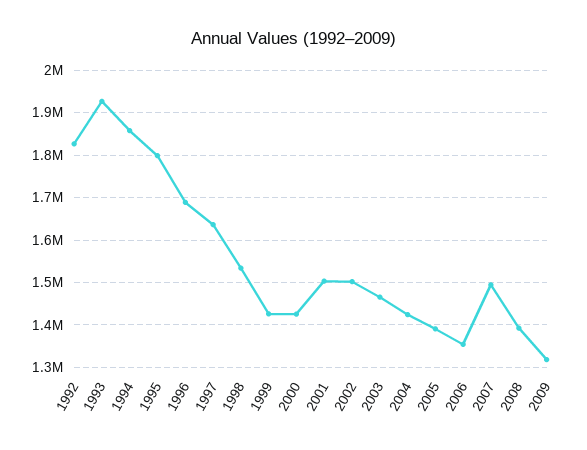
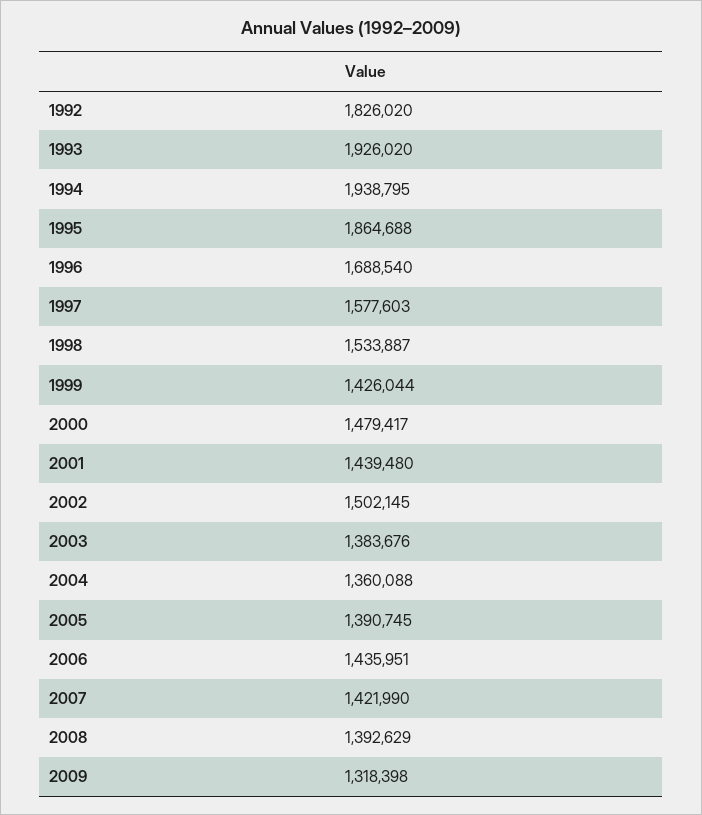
  {
    "1992": 1826020,
    "1993": 1926020,
-   "1994": 1860000,
+   "1994": 1938795,
-   "1995": 1800000,
+   "1995": 1864688,
    "1996": 1688540,
-   "1997": 1640000,
+   "1997": 1577603,
    "1998": 1533887,
    "1999": 1426044,
-   "2000": 1420000,
+   "2000": 1479417,
-   "2001": 1500000,
+   "2001": 1439480,
    "2002": 1502145,
-   "2003": 1460000,
+   "2003": 1383676,
-   "2004": 1420000,
+   "2004": 1360088,
    "2005": 1390745,
-   "2006": 1360000,
+   "2006": 1435951,
-   "2007": 1500000,
+   "2007": 1421990,
    "2008": 1392629,
    "2009": 1318398
  }

